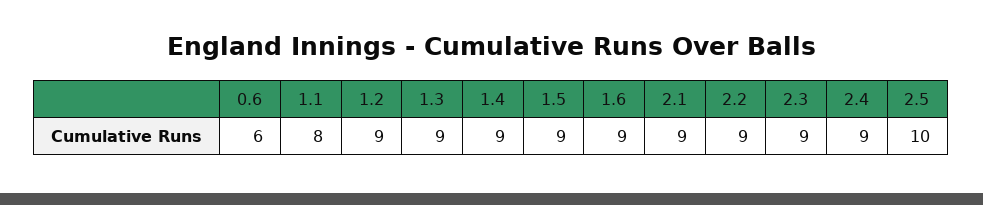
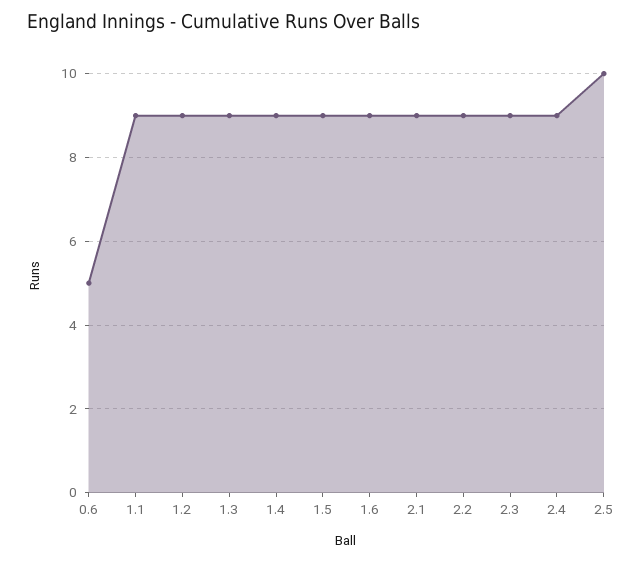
  {
-   "0.6": 6,
+   "0.6": 5,
-   "1.1": 8,
+   "1.1": 9,
    "1.2": 9,
    "1.3": 9,
    "1.4": 9,
    "1.5": 9,
    "1.6": 9,
    "2.1": 9,
    "2.2": 9,
    "2.3": 9,
    "2.4": 9,
    "2.5": 10
  }

